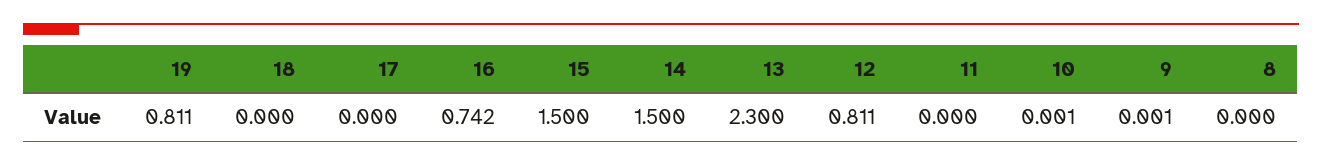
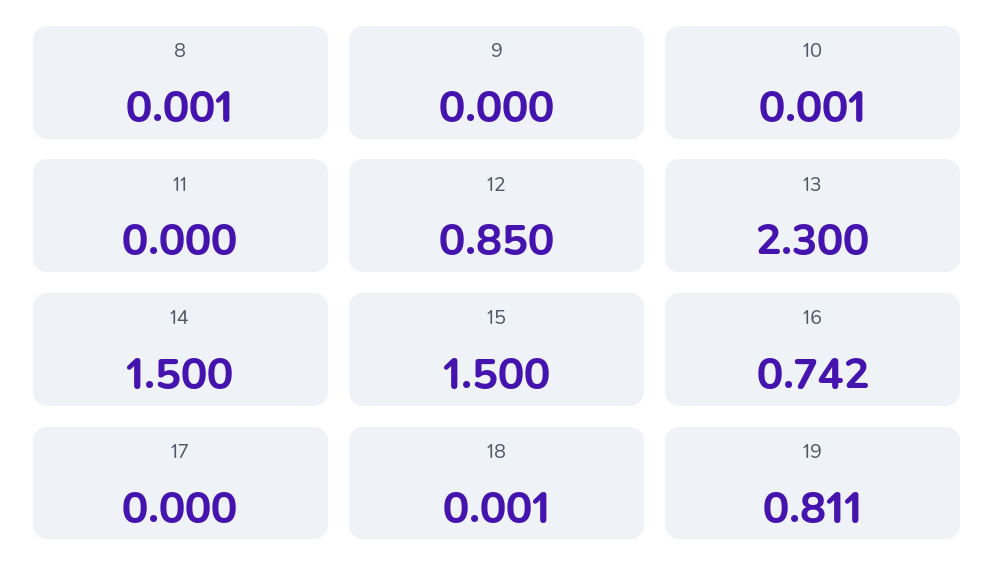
  {
    "19": 0.811,
-   "18": 0,
+   "18": 0.001,
    "17": 0,
    "16": 0.742,
    "15": 1.5,
    "14": 1.5,
    "13": 2.3,
-   "12": 0.811,
+   "12": 0.85,
    "11": 0,
    "10": 0.001,
-   "9": 0.001,
+   "9": 0,
-   "8": 0
+   "8": 0.001
  }

